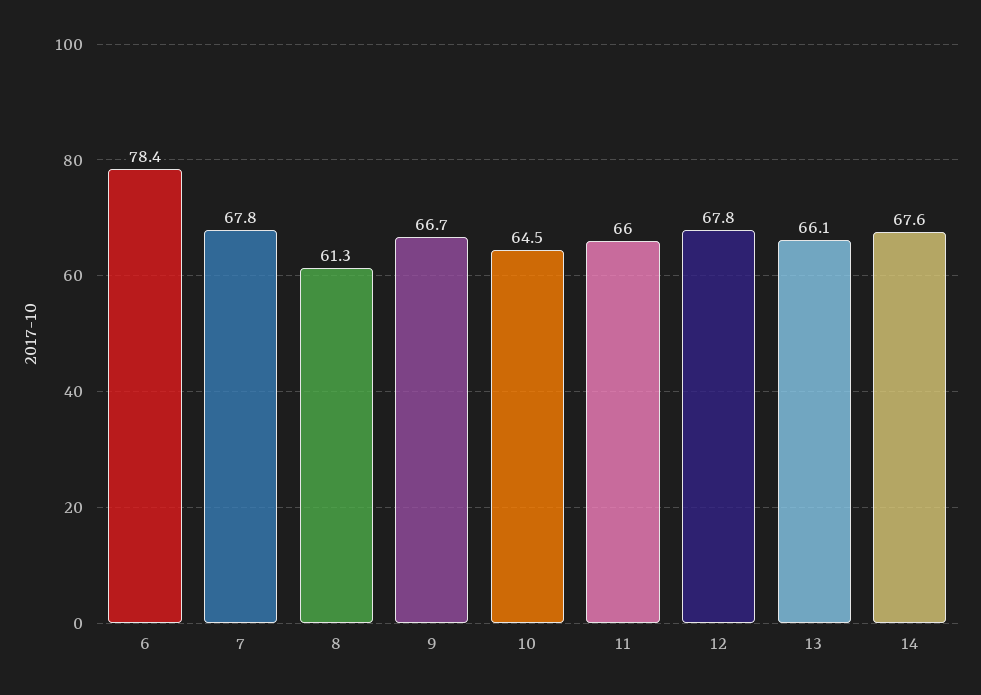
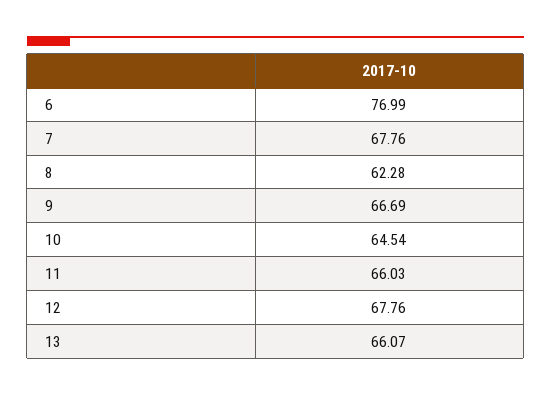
  {
-   "6": 78.4,
+   "6": 76.99,
    "7": 67.76,
-   "8": 61.3,
+   "8": 62.28,
    "9": 66.69,
    "10": 64.54,
    "11": 66.03,
    "12": 67.76,
-   "13": 66.07,
+   "13": 66.07
-   "14": 67.6
  }

